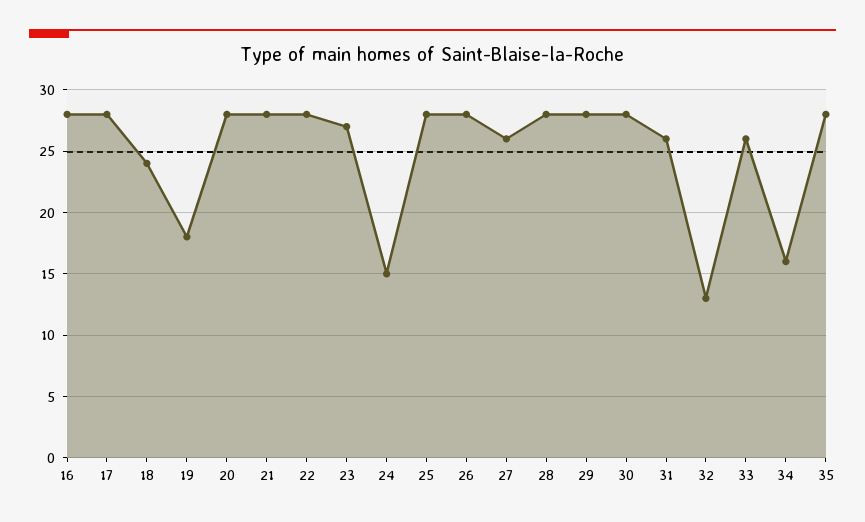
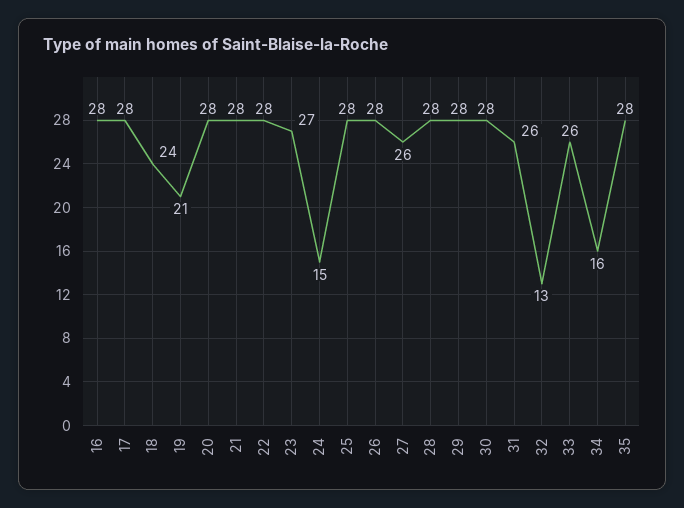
  {
    "16": 28,
    "17": 28,
    "18": 24,
-   "19": 18,
+   "19": 21,
    "20": 28,
    "21": 28,
    "22": 28,
    "23": 27,
    "24": 15,
    "25": 28,
    "26": 28,
    "27": 26,
    "28": 28,
    "29": 28,
    "30": 28,
    "31": 26,
    "32": 13,
    "33": 26,
    "34": 16,
    "35": 28
  }

